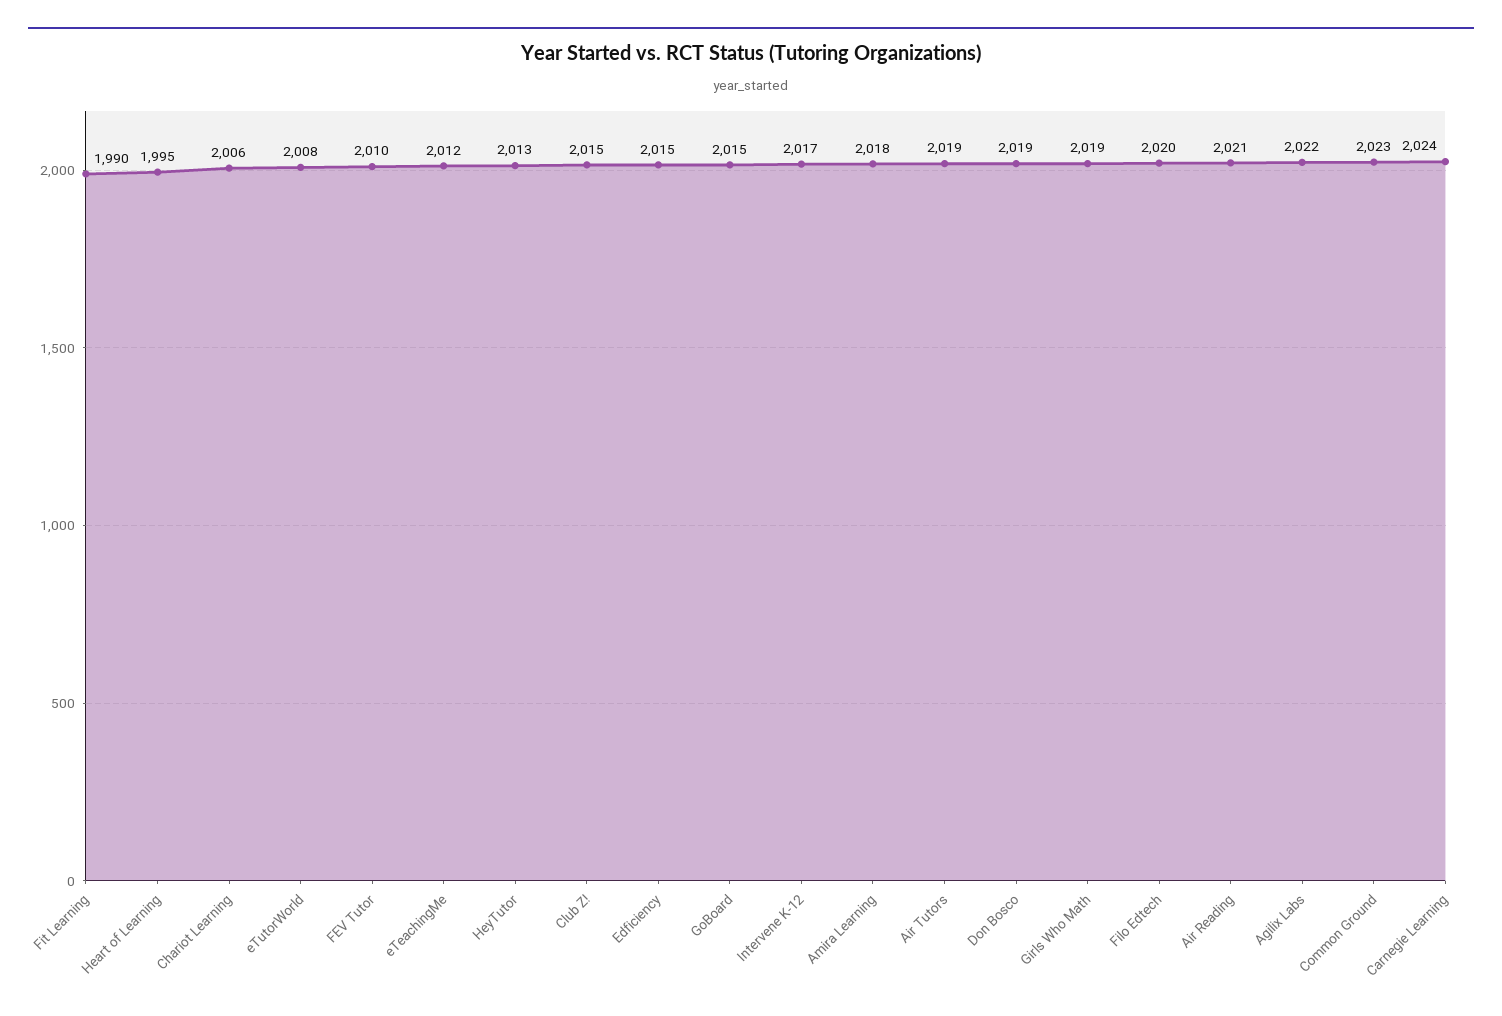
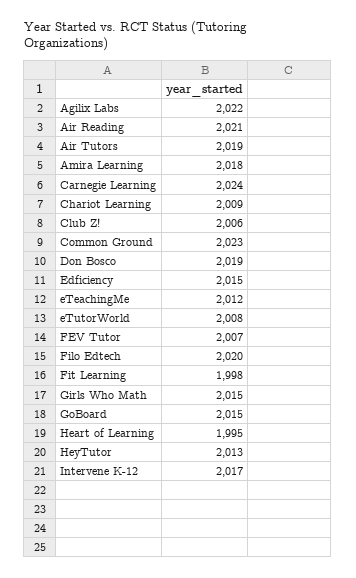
  {
-   "Fit Learning": 1990,
+   "Fit Learning": 1998,
    "Heart of Learning": 1995,
-   "Chariot Learning": 2006,
+   "Chariot Learning": 2009,
    "eTutorWorld": 2008,
-   "FEV Tutor": 2010,
+   "FEV Tutor": 2007,
    "eTeachingMe": 2012,
    "HeyTutor": 2013,
-   "Club Z!": 2015,
+   "Club Z!": 2006,
    "Edficiency": 2015,
    "GoBoard": 2015,
    "Intervene K-12": 2017,
    "Amira Learning": 2018,
    "Air Tutors": 2019,
    "Don Bosco": 2019,
-   "Girls Who Math": 2019,
+   "Girls Who Math": 2015,
    "Filo Edtech": 2020,
    "Air Reading": 2021,
    "Agilix Labs": 2022,
    "Common Ground": 2023,
    "Carnegie Learning": 2024
  }

